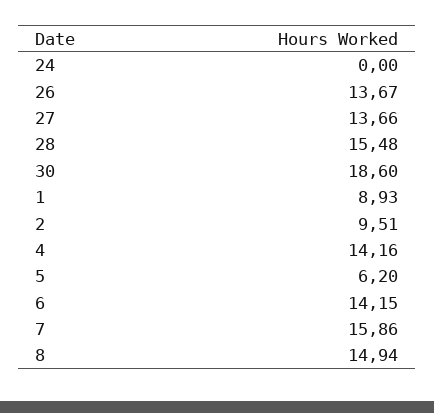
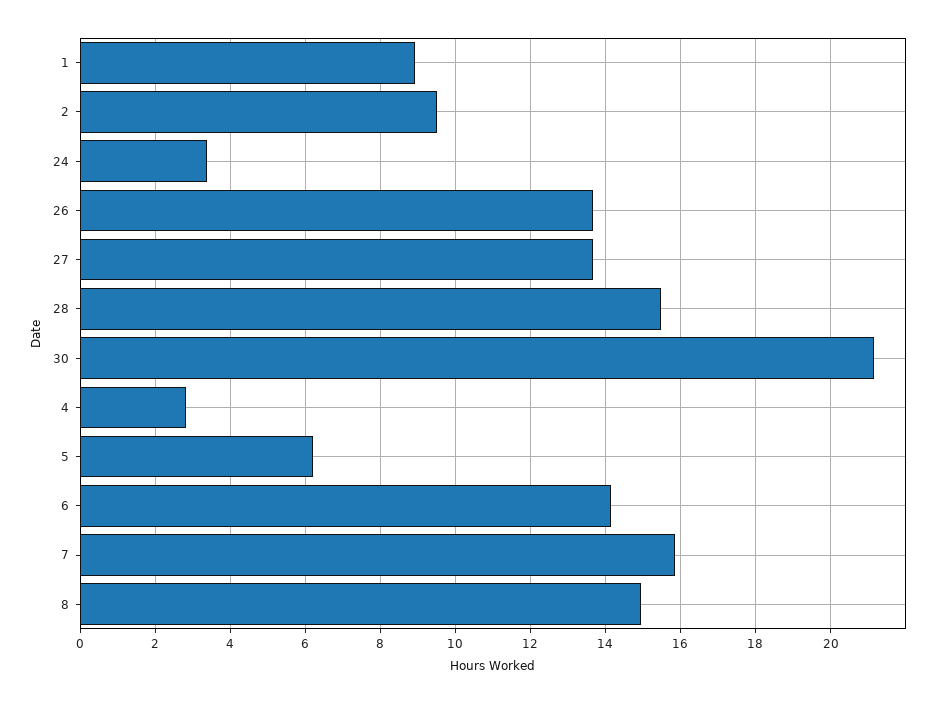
  {
-   "24": 0,
+   "24": 3.4,
    "26": 13.67,
    "27": 13.66,
    "28": 15.48,
-   "30": 18.6,
+   "30": 21.2,
    "1": 8.93,
    "2": 9.51,
-   "4": 14.16,
+   "4": 2.8,
    "5": 6.2,
    "6": 14.15,
    "7": 15.86,
    "8": 14.94
  }

